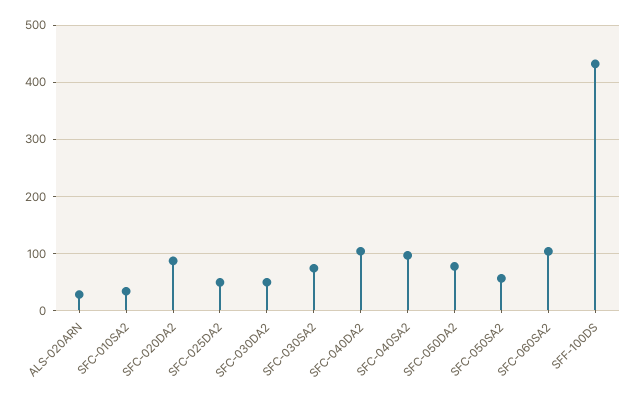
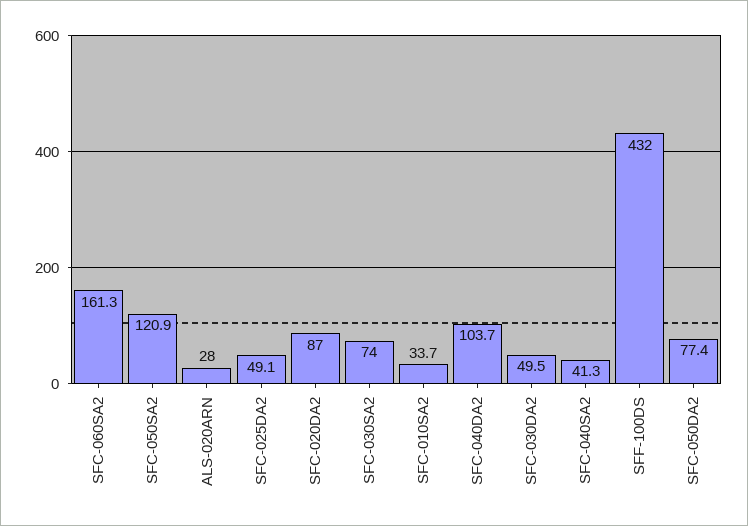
  {
    "ALS-020ARN": 28,
    "SFC-010SA2": 33.7,
    "SFC-020DA2": 87,
    "SFC-025DA2": 49.1,
    "SFC-030DA2": 49.5,
    "SFC-030SA2": 74,
    "SFC-040DA2": 103.7,
-   "SFC-040SA2": 100,
+   "SFC-040SA2": 41.3,
    "SFC-050DA2": 77.4,
-   "SFC-050SA2": 60,
+   "SFC-050SA2": 120.9,
-   "SFC-060SA2": 100,
+   "SFC-060SA2": 161.3,
    "SFF-100DS": 432
  }

